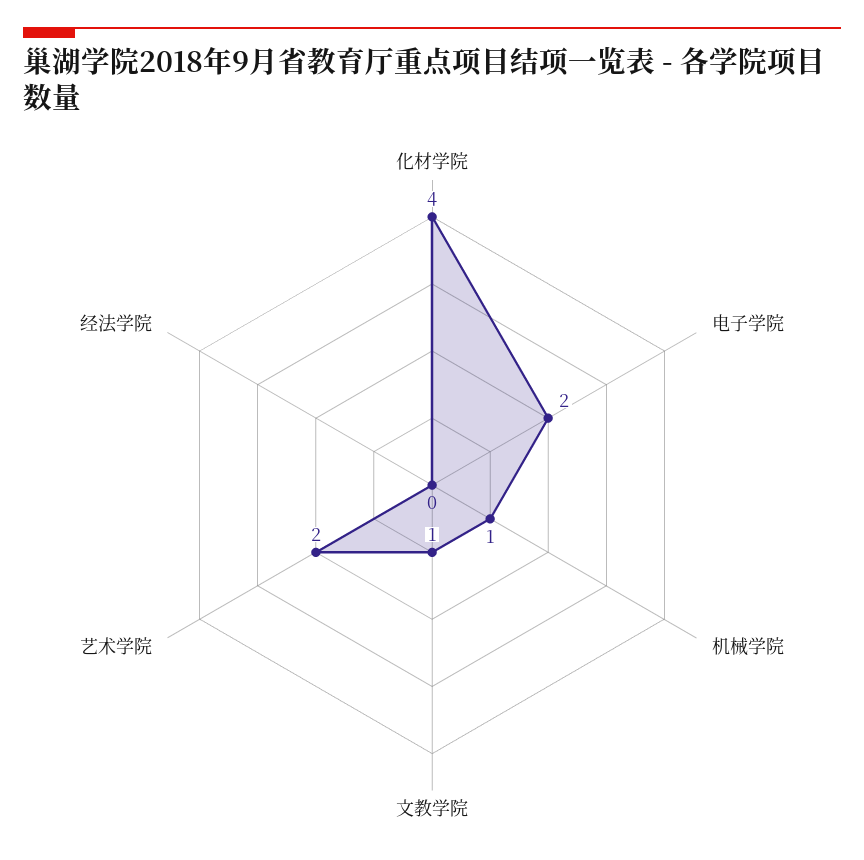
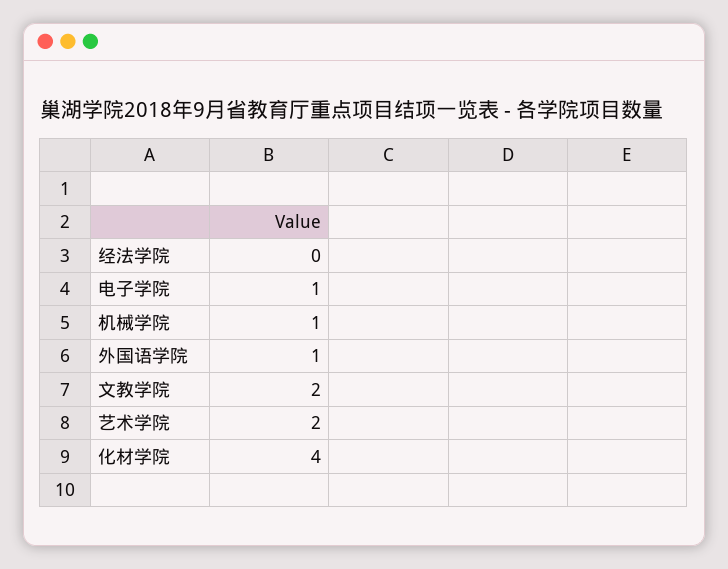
  {
    "化材学院": 4,
-   "电子学院": 2,
+   "电子学院": 1,
    "机械学院": 1,
-   "文教学院": 1,
+   "文教学院": 2,
    "艺术学院": 2,
-   "经法学院": 0
+   "经法学院": 0,
+   "外国语学院": 1
  }

